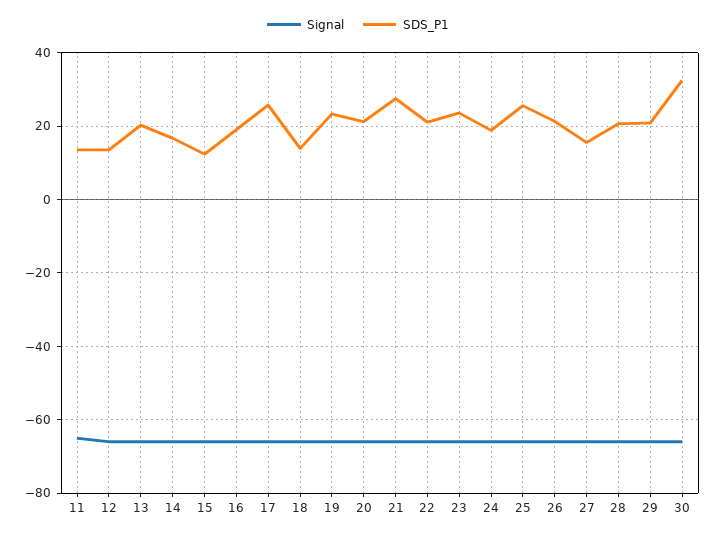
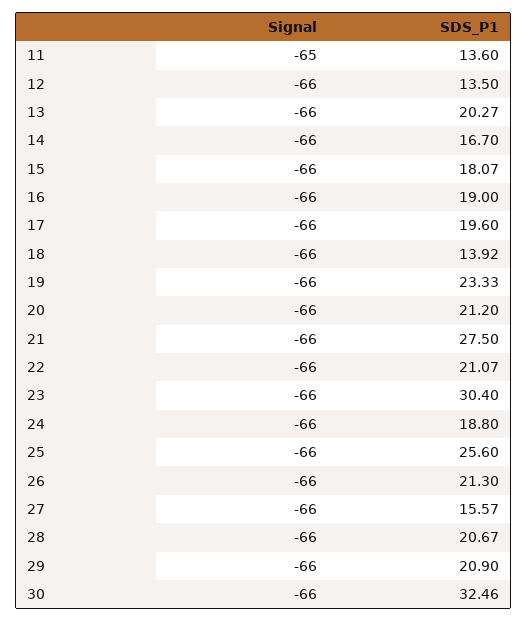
  {
    "Signal": {
      "11": -65,
      "12": -66,
      "13": -66,
      "14": -66,
      "15": -66,
      "16": -66,
      "17": -66,
      "18": -66,
      "19": -66,
      "20": -66,
      "21": -66,
      "22": -66,
      "23": -66,
      "24": -66,
      "25": -66,
      "26": -66,
      "27": -66,
      "28": -66,
      "29": -66,
      "30": -66
    },
    "SDS_P1": {
      "11": 13.6,
      "12": 13.5,
      "13": 20.27,
      "14": 16.7,
-     "15": 12,
+     "15": 18.07,
      "16": 19,
-     "17": 26,
+     "17": 19.6,
      "18": 13.92,
      "19": 23.33,
      "20": 21.2,
      "21": 27.5,
      "22": 21.07,
-     "23": 24,
+     "23": 30.4,
      "24": 18.8,
      "25": 25.6,
      "26": 21.3,
      "27": 15.57,
      "28": 20.67,
      "29": 20.9,
      "30": 32.46
    }
  }

